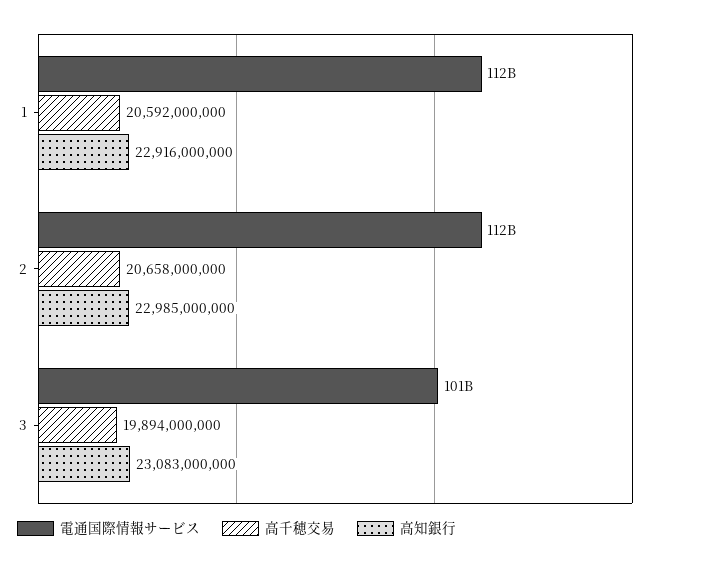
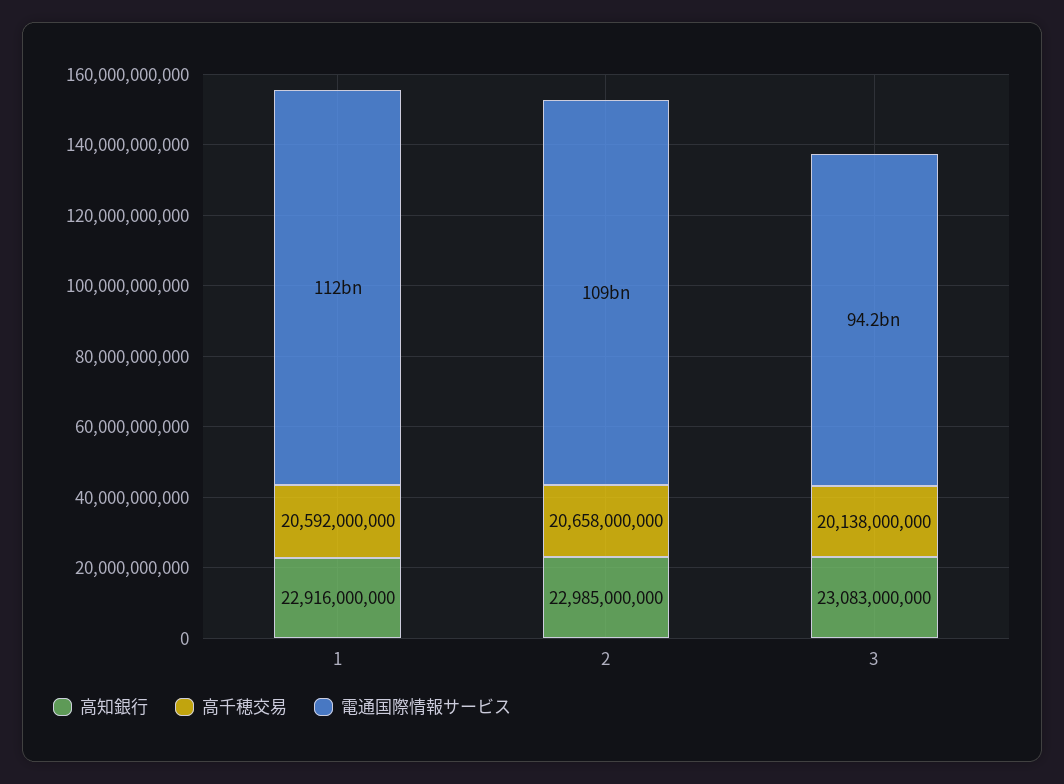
  {
    "電通国際情報サービス": {
      "1": 112000000000,
-     "2": 112000000000,
+     "2": 109000000000,
-     "3": 101000000000
+     "3": 94200000000
    },
    "高千穂交易": {
      "1": 20592000000,
      "2": 20658000000,
-     "3": 19894000000
+     "3": 20138000000
    },
    "高知銀行": {
      "1": 22916000000,
      "2": 22985000000,
      "3": 23083000000
    }
  }

